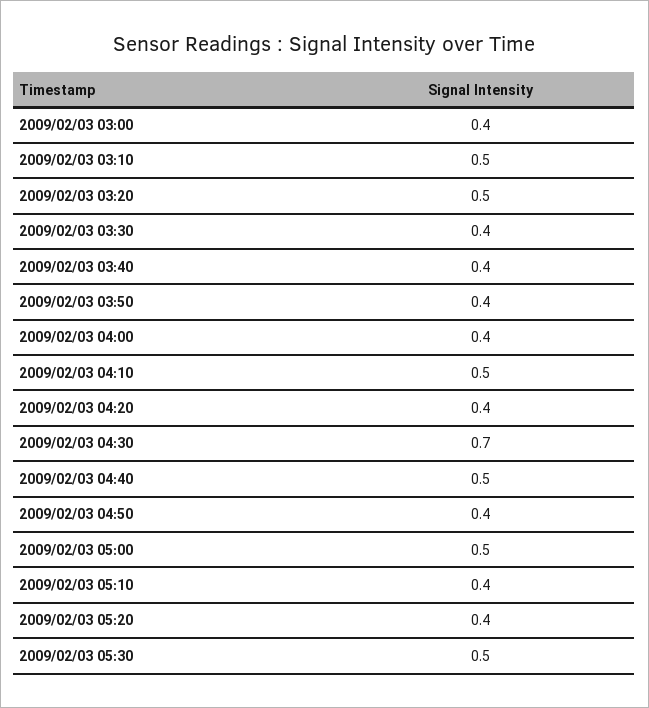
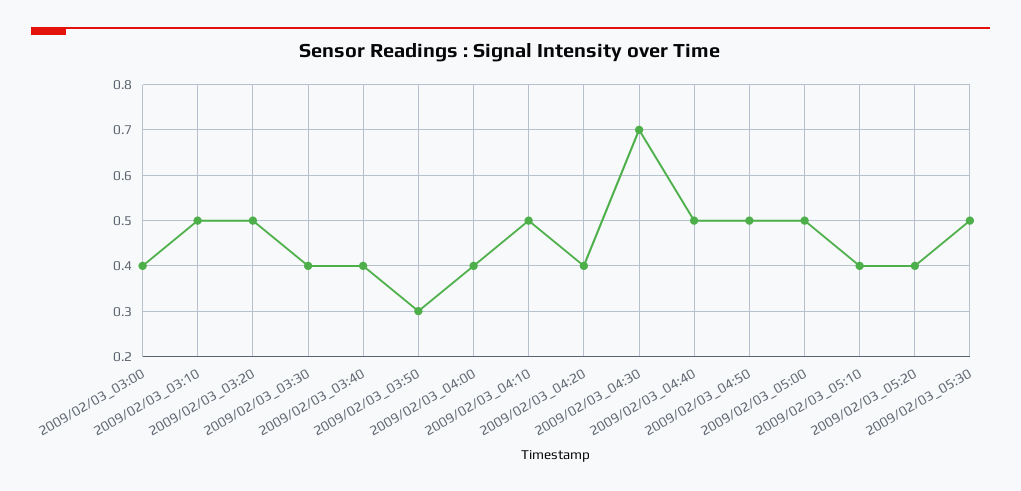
  {
    "2009/02/03 03:00": 0.4,
    "2009/02/03 03:10": 0.5,
    "2009/02/03 03:20": 0.5,
    "2009/02/03 03:30": 0.4,
    "2009/02/03 03:40": 0.4,
-   "2009/02/03 03:50": 0.4,
+   "2009/02/03 03:50": 0.3,
    "2009/02/03 04:00": 0.4,
    "2009/02/03 04:10": 0.5,
    "2009/02/03 04:20": 0.4,
    "2009/02/03 04:30": 0.7,
    "2009/02/03 04:40": 0.5,
-   "2009/02/03 04:50": 0.4,
+   "2009/02/03 04:50": 0.5,
    "2009/02/03 05:00": 0.5,
    "2009/02/03 05:10": 0.4,
    "2009/02/03 05:20": 0.4,
    "2009/02/03 05:30": 0.5
  }

